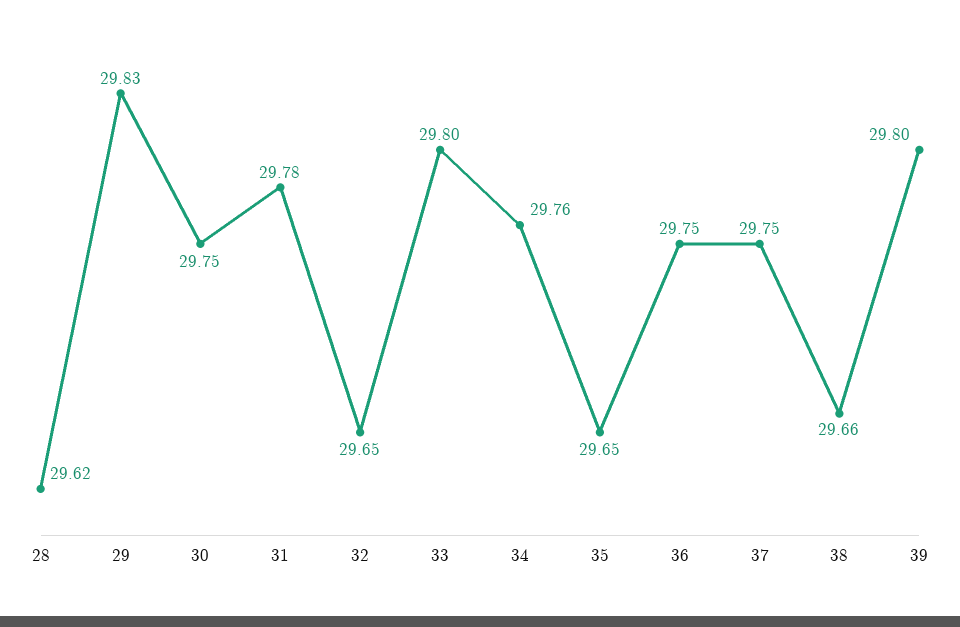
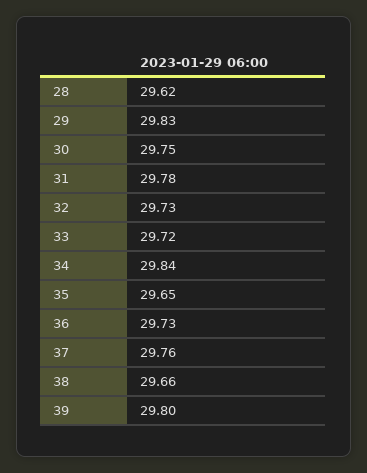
  {
    "28": 29.62,
    "29": 29.83,
    "30": 29.75,
    "31": 29.78,
-   "32": 29.65,
+   "32": 29.73,
-   "33": 29.8,
+   "33": 29.72,
-   "34": 29.76,
+   "34": 29.84,
    "35": 29.65,
-   "36": 29.75,
+   "36": 29.73,
-   "37": 29.75,
+   "37": 29.76,
    "38": 29.66,
    "39": 29.8
  }

